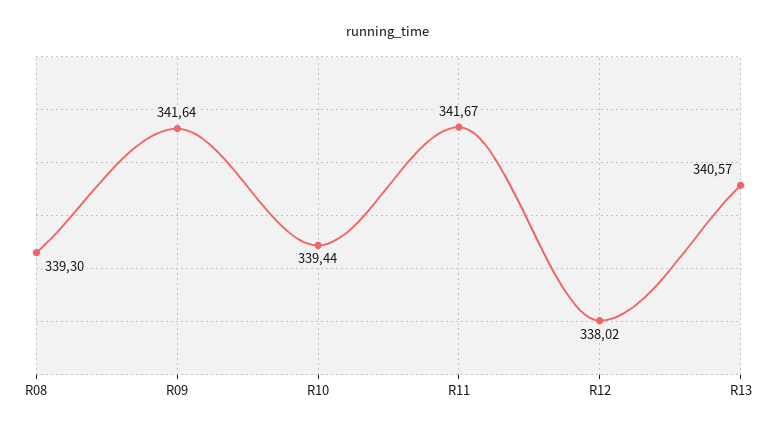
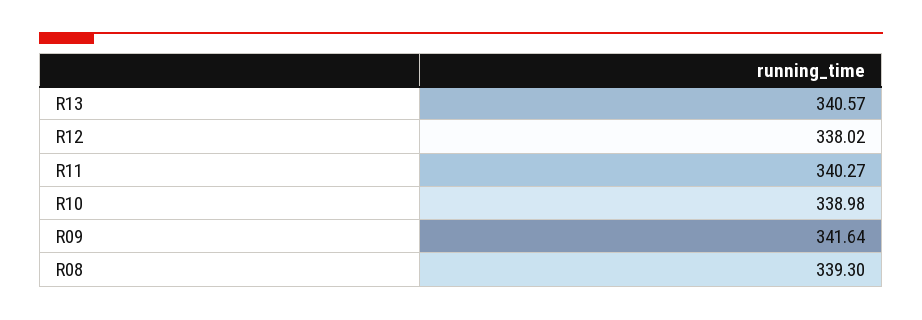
  {
    "R08": 339.3,
    "R09": 341.64,
-   "R10": 339.44,
+   "R10": 338.98,
-   "R11": 341.67,
+   "R11": 340.27,
    "R12": 338.02,
    "R13": 340.57
  }

